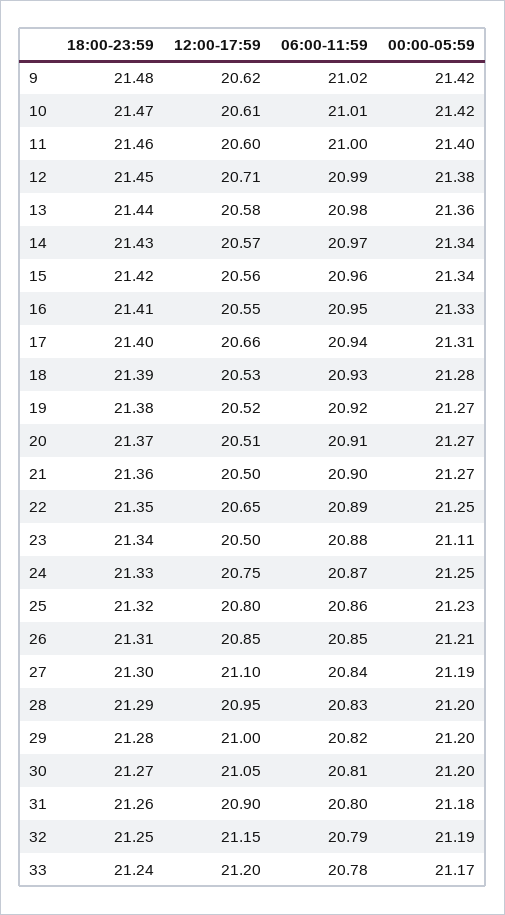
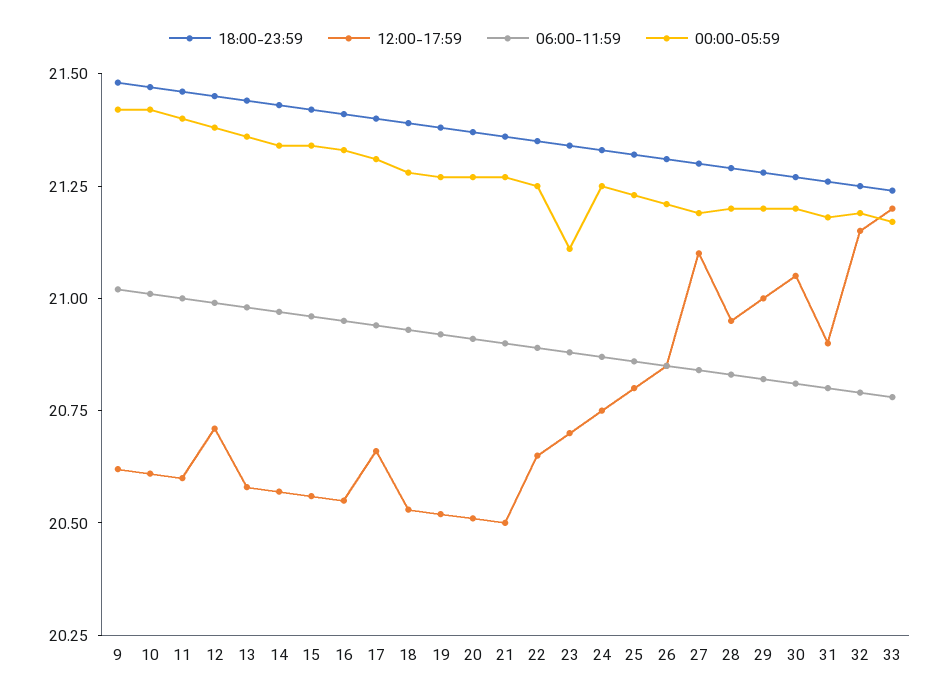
  {
    "18:00-23:59": {
      "9": 21.48,
      "10": 21.47,
      "11": 21.46,
      "12": 21.45,
      "13": 21.44,
      "14": 21.43,
      "15": 21.42,
      "16": 21.41,
      "17": 21.4,
      "18": 21.39,
      "19": 21.38,
      "20": 21.37,
      "21": 21.36,
      "22": 21.35,
      "23": 21.34,
      "24": 21.33,
      "25": 21.32,
      "26": 21.31,
      "27": 21.3,
      "28": 21.29,
      "29": 21.28,
      "30": 21.27,
      "31": 21.26,
      "32": 21.25,
      "33": 21.24
    },
    "12:00-17:59": {
      "9": 20.62,
      "10": 20.61,
      "11": 20.6,
      "12": 20.71,
      "13": 20.58,
      "14": 20.57,
      "15": 20.56,
      "16": 20.55,
      "17": 20.66,
      "18": 20.53,
      "19": 20.52,
      "20": 20.51,
      "21": 20.5,
      "22": 20.65,
-     "23": 20.5,
+     "23": 20.7,
      "24": 20.75,
      "25": 20.8,
      "26": 20.85,
      "27": 21.1,
      "28": 20.95,
      "29": 21,
      "30": 21.05,
      "31": 20.9,
      "32": 21.15,
      "33": 21.2
    },
    "06:00-11:59": {
      "9": 21.02,
      "10": 21.01,
      "11": 21,
      "12": 20.99,
      "13": 20.98,
      "14": 20.97,
      "15": 20.96,
      "16": 20.95,
      "17": 20.94,
      "18": 20.93,
      "19": 20.92,
      "20": 20.91,
      "21": 20.9,
      "22": 20.89,
      "23": 20.88,
      "24": 20.87,
      "25": 20.86,
      "26": 20.85,
      "27": 20.84,
      "28": 20.83,
      "29": 20.82,
      "30": 20.81,
      "31": 20.8,
      "32": 20.79,
      "33": 20.78
    },
    "00:00-05:59": {
      "9": 21.42,
      "10": 21.42,
      "11": 21.4,
      "12": 21.38,
      "13": 21.36,
      "14": 21.34,
      "15": 21.34,
      "16": 21.33,
      "17": 21.31,
      "18": 21.28,
      "19": 21.27,
      "20": 21.27,
      "21": 21.27,
      "22": 21.25,
      "23": 21.11,
      "24": 21.25,
      "25": 21.23,
      "26": 21.21,
      "27": 21.19,
      "28": 21.2,
      "29": 21.2,
      "30": 21.2,
      "31": 21.18,
      "32": 21.19,
      "33": 21.17
    }
  }

